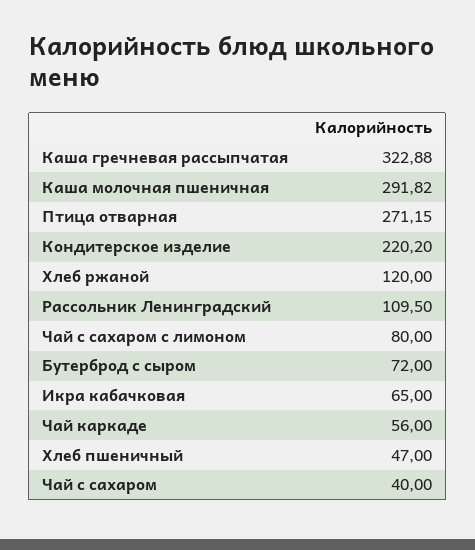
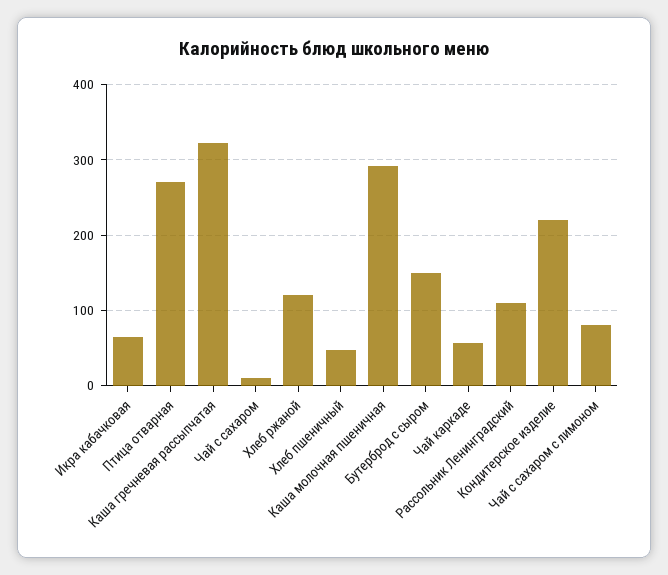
  {
    "Каша гречневая рассыпчатая": 322.88,
    "Каша молочная пшеничная": 291.82,
    "Птица отварная": 271.15,
    "Кондитерское изделие": 220.2,
    "Хлеб ржаной": 120,
    "Рассольник Ленинградский": 109.5,
    "Чай с сахаром с лимоном": 80,
-   "Бутерброд с сыром": 72,
+   "Бутерброд с сыром": 150,
    "Икра кабачковая": 65,
    "Чай каркаде": 56,
    "Хлеб пшеничный": 47,
-   "Чай с сахаром": 40
+   "Чай с сахаром": 10
  }

